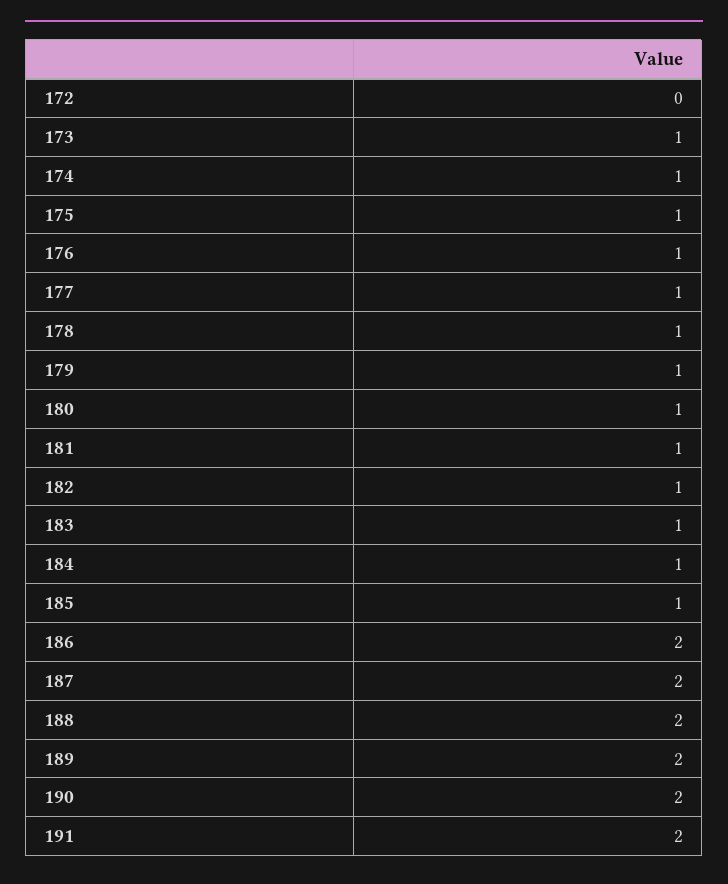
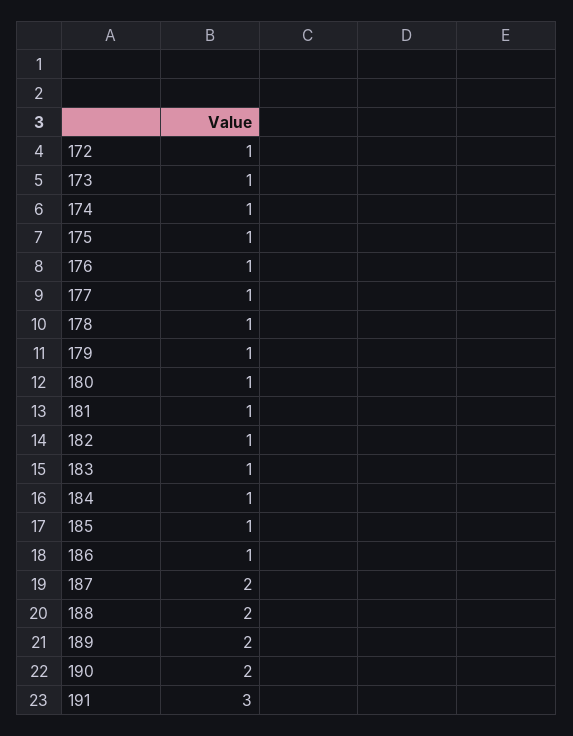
  {
-   "172": 0,
+   "172": 1,
    "173": 1,
    "174": 1,
    "175": 1,
    "176": 1,
    "177": 1,
    "178": 1,
    "179": 1,
    "180": 1,
    "181": 1,
    "182": 1,
    "183": 1,
    "184": 1,
    "185": 1,
-   "186": 2,
+   "186": 1,
    "187": 2,
    "188": 2,
    "189": 2,
    "190": 2,
-   "191": 2
+   "191": 3
  }

